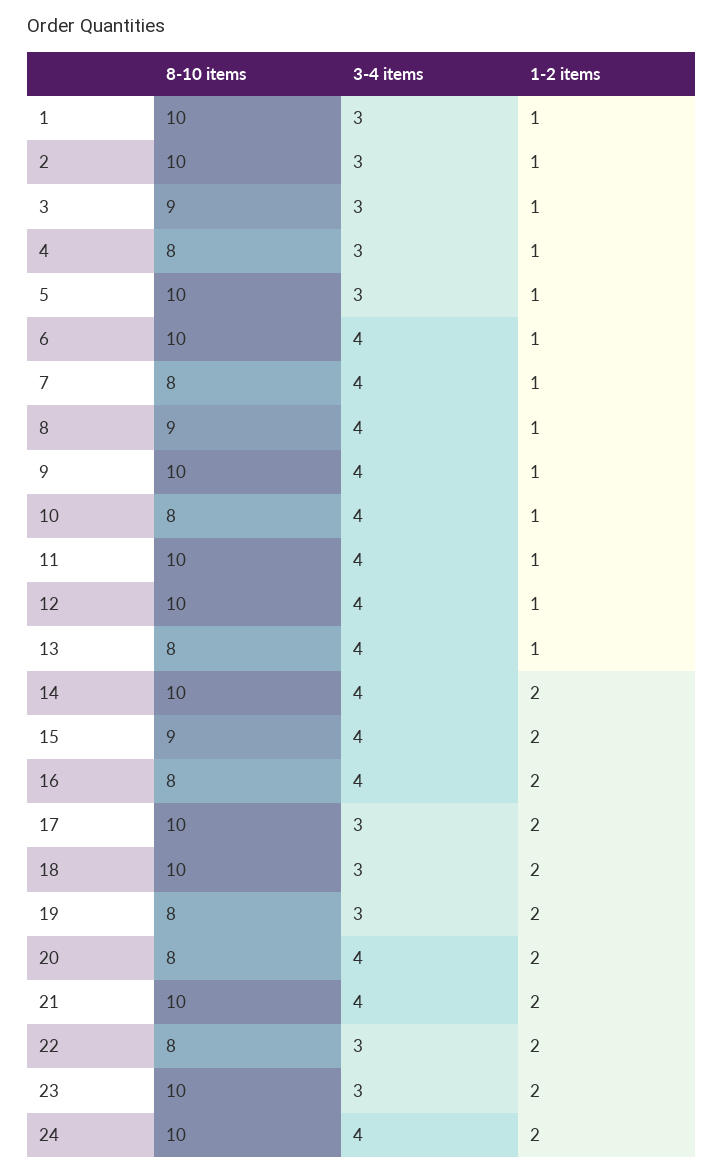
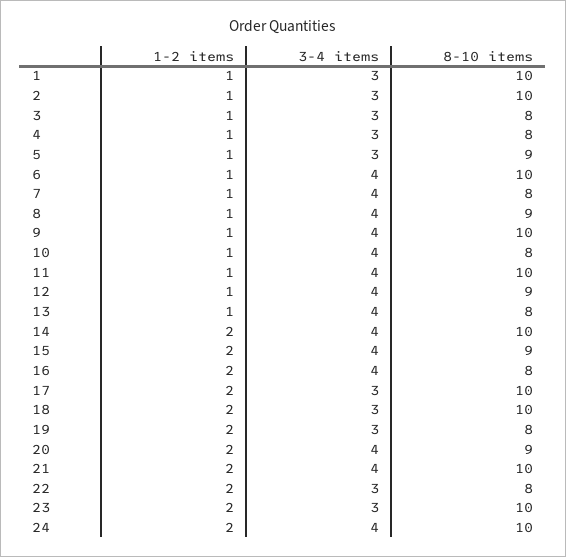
  {
    "8-10 items": {
      "1": 10,
      "2": 10,
-     "3": 9,
+     "3": 8,
      "4": 8,
-     "5": 10,
+     "5": 9,
      "6": 10,
      "7": 8,
      "8": 9,
      "9": 10,
      "10": 8,
      "11": 10,
-     "12": 10,
+     "12": 9,
      "13": 8,
      "14": 10,
      "15": 9,
      "16": 8,
      "17": 10,
      "18": 10,
      "19": 8,
-     "20": 8,
+     "20": 9,
      "21": 10,
      "22": 8,
      "23": 10,
      "24": 10
    },
    "3-4 items": {
      "1": 3,
      "2": 3,
      "3": 3,
      "4": 3,
      "5": 3,
      "6": 4,
      "7": 4,
      "8": 4,
      "9": 4,
      "10": 4,
      "11": 4,
      "12": 4,
      "13": 4,
      "14": 4,
      "15": 4,
      "16": 4,
      "17": 3,
      "18": 3,
      "19": 3,
      "20": 4,
      "21": 4,
      "22": 3,
      "23": 3,
      "24": 4
    },
    "1-2 items": {
      "1": 1,
      "2": 1,
      "3": 1,
      "4": 1,
      "5": 1,
      "6": 1,
      "7": 1,
      "8": 1,
      "9": 1,
      "10": 1,
      "11": 1,
      "12": 1,
      "13": 1,
      "14": 2,
      "15": 2,
      "16": 2,
      "17": 2,
      "18": 2,
      "19": 2,
      "20": 2,
      "21": 2,
      "22": 2,
      "23": 2,
      "24": 2
    }
  }

